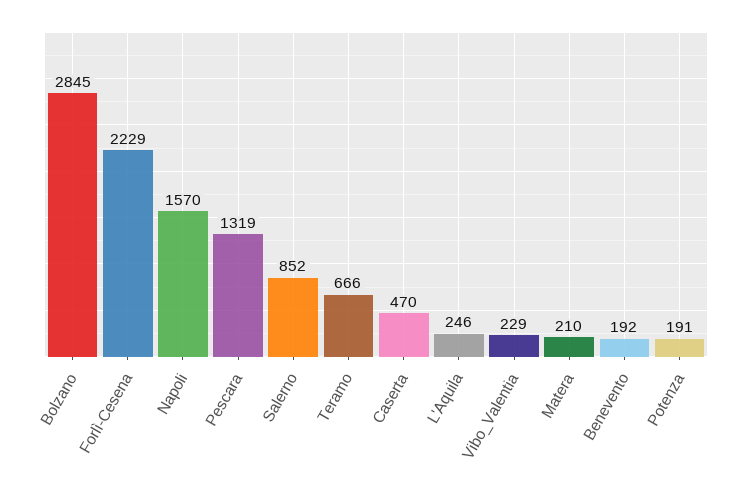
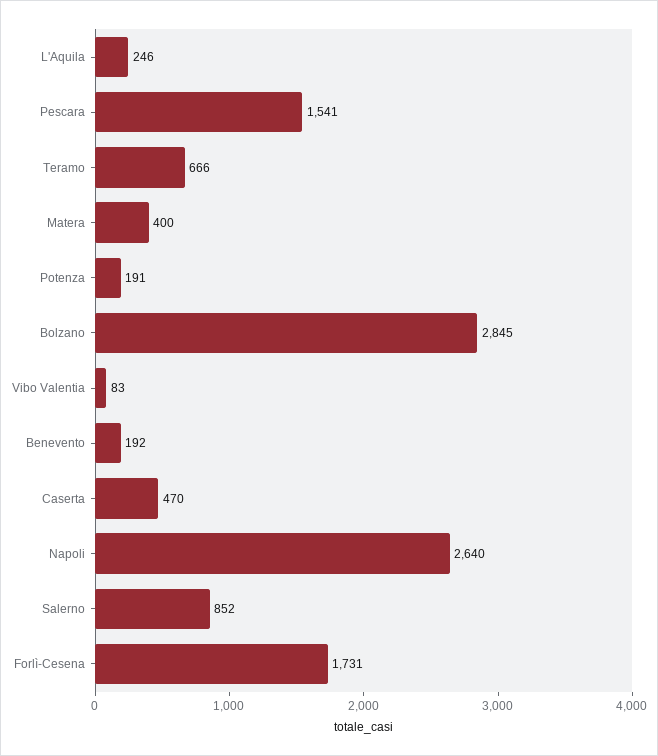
  {
    "Bolzano": 2845,
-   "Forlì-Cesena": 2229,
+   "Forlì-Cesena": 1731,
-   "Napoli": 1570,
+   "Napoli": 2640,
-   "Pescara": 1319,
+   "Pescara": 1541,
    "Salerno": 852,
    "Teramo": 666,
    "Caserta": 470,
    "L'Aquila": 246,
-   "Vibo_Valentia": 229,
+   "Vibo_Valentia": 83,
-   "Matera": 210,
+   "Matera": 400,
    "Benevento": 192,
    "Potenza": 191
  }

